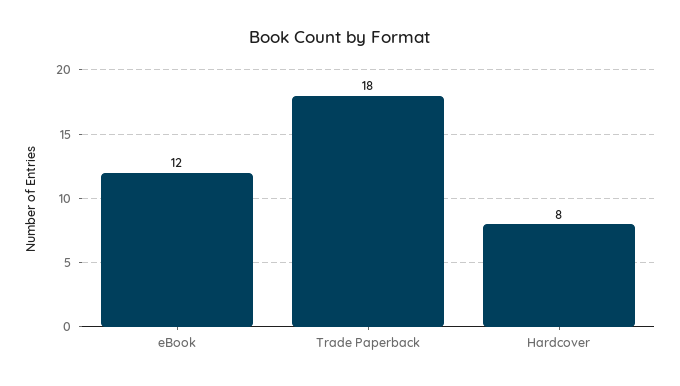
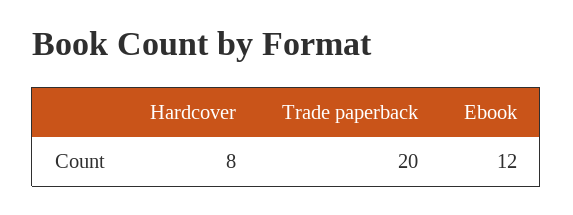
  {
    "eBook": 12,
-   "Trade Paperback": 18,
+   "Trade Paperback": 20,
    "Hardcover": 8
  }

